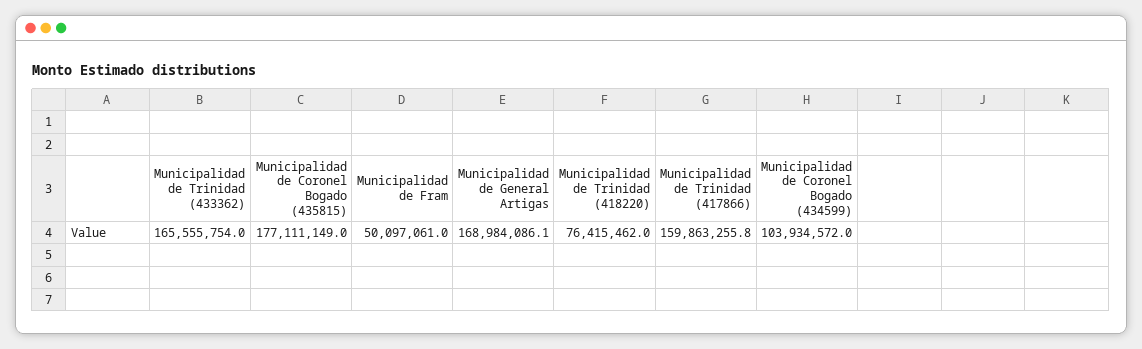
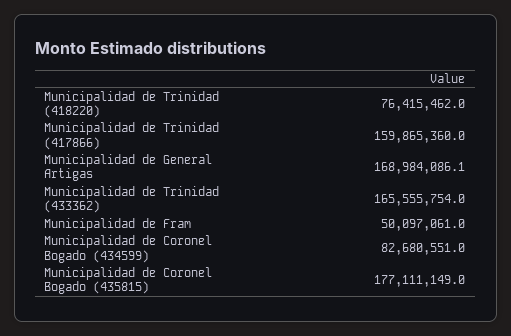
  {
    "Municipalidad de Trinidad (433362)": 165555754,
    "Municipalidad de Coronel Bogado (435815)": 177111149,
    "Municipalidad de Fram": 50097061,
    "Municipalidad de General Artigas": 168984086.1,
    "Municipalidad de Trinidad (418220)": 76415462,
-   "Municipalidad de Trinidad (417866)": 159863255.8,
+   "Municipalidad de Trinidad (417866)": 159865360,
-   "Municipalidad de Coronel Bogado (434599)": 103934572
+   "Municipalidad de Coronel Bogado (434599)": 82680551
  }

